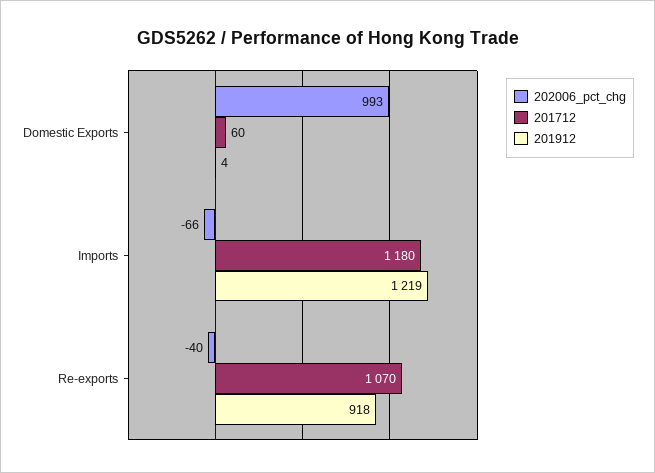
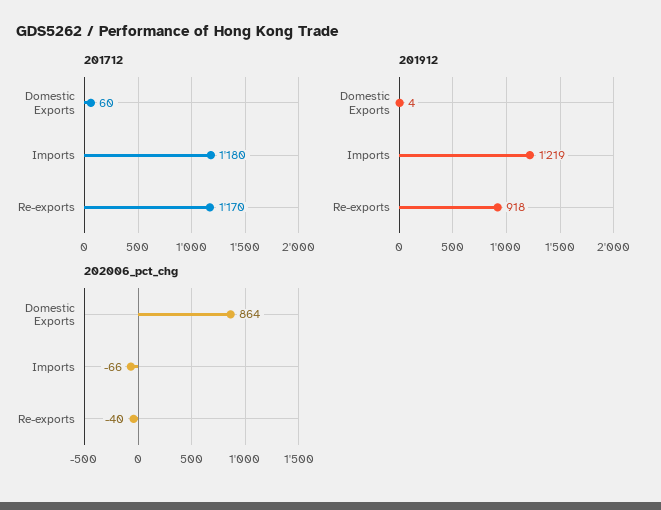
  {
    "202006_pct_chg": {
-     "Domestic Exports": 993,
+     "Domestic Exports": 864,
      "Imports": -66,
      "Re-exports": -40
    },
    "201712": {
      "Domestic Exports": 60,
      "Imports": 1180,
-     "Re-exports": 1070
+     "Re-exports": 1170
    },
    "201912": {
      "Domestic Exports": 4,
      "Imports": 1219,
      "Re-exports": 918
    }
  }

